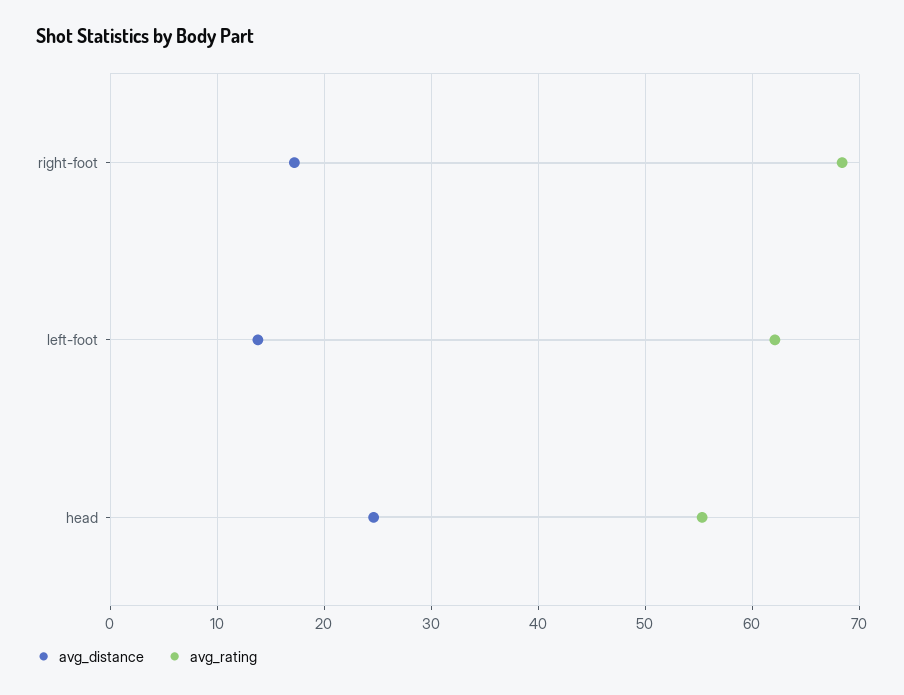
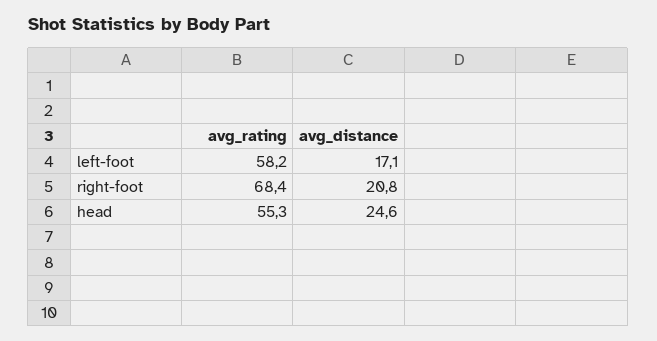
  {
    "avg_distance": {
-     "right-foot": 17,
+     "right-foot": 20.8,
-     "left-foot": 14,
+     "left-foot": 17.1,
      "head": 24.6
    },
    "avg_rating": {
      "right-foot": 68.4,
-     "left-foot": 62,
+     "left-foot": 58.2,
      "head": 55.3
    }
  }

